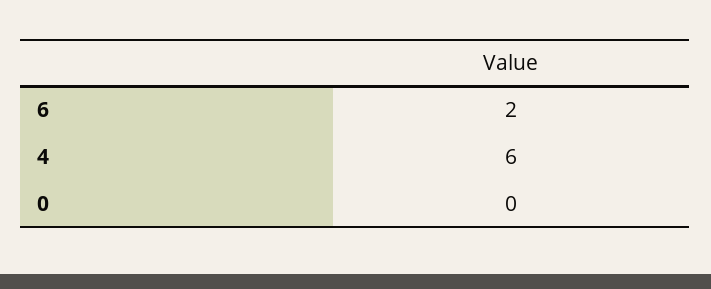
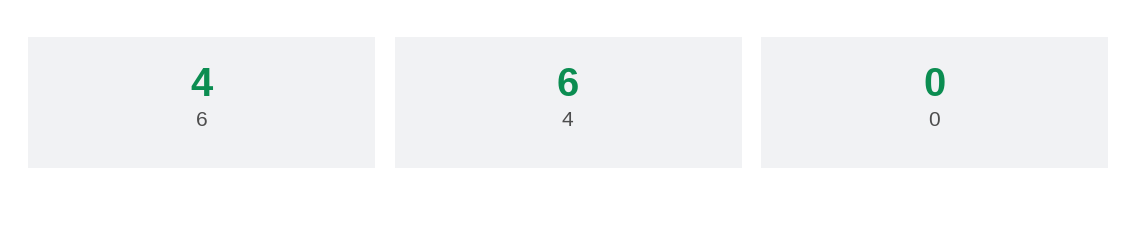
  {
-   "6": 2,
+   "6": 4,
    "4": 6,
    "0": 0
  }

